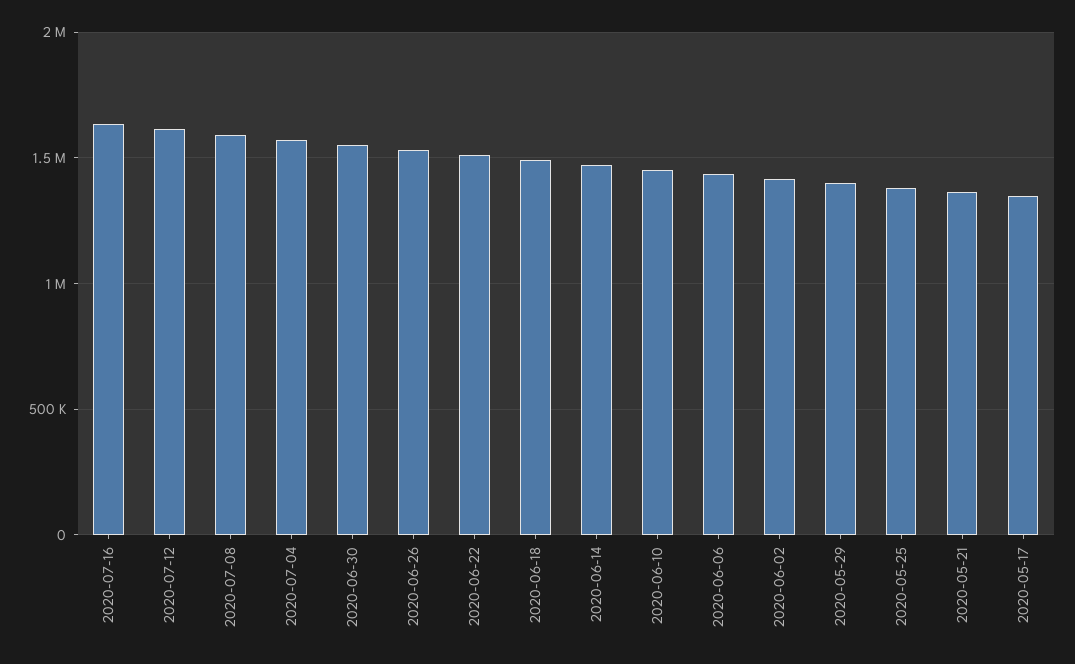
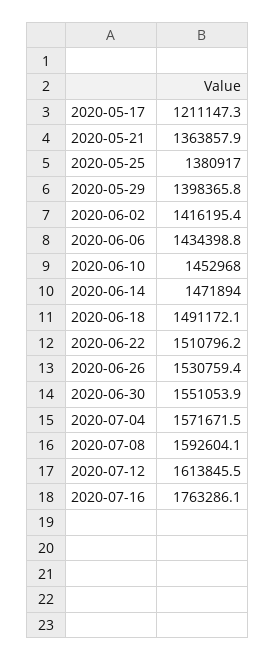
  {
-   "2020-07-16": 1650000,
+   "2020-07-16": 1763286.1,
    "2020-07-12": 1613845.5,
    "2020-07-08": 1592604.1,
    "2020-07-04": 1571671.5,
    "2020-06-30": 1551053.9,
    "2020-06-26": 1530759.4,
    "2020-06-22": 1510796.2,
    "2020-06-18": 1491172.1,
    "2020-06-14": 1471894,
    "2020-06-10": 1452968,
    "2020-06-06": 1434398.8,
    "2020-06-02": 1416195.4,
    "2020-05-29": 1398365.8,
    "2020-05-25": 1380917,
    "2020-05-21": 1363857.9,
-   "2020-05-17": 1350000
+   "2020-05-17": 1211147.3
  }

